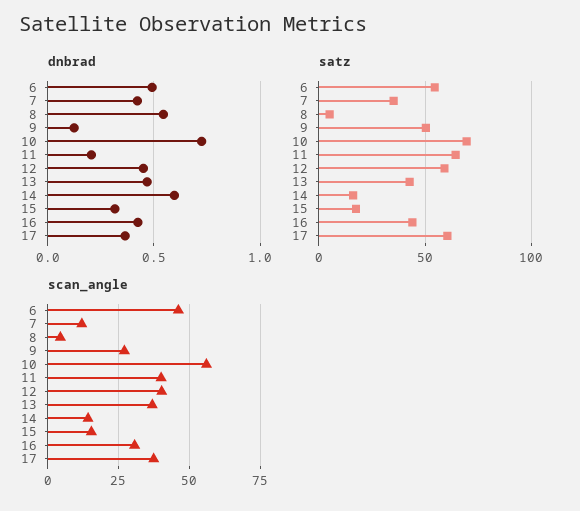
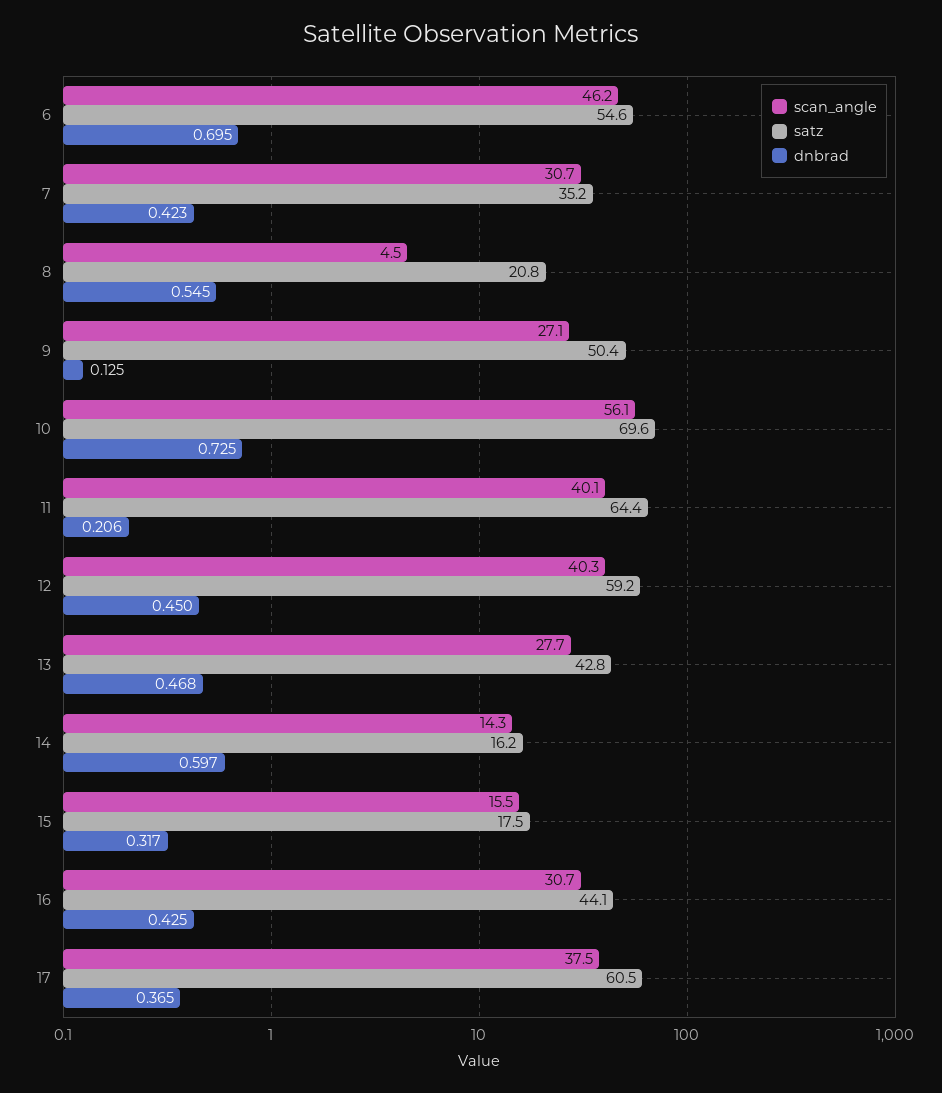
  {
    "dnbrad": {
-     "6": 0.5,
+     "6": 0.695,
      "7": 0.423,
      "8": 0.545,
      "9": 0.125,
      "10": 0.725,
      "11": 0.206,
      "12": 0.45,
      "13": 0.468,
      "14": 0.597,
      "15": 0.317,
      "16": 0.425,
      "17": 0.365
    },
    "satz": {
      "6": 54.6,
      "7": 35.2,
-     "8": 5,
+     "8": 20.8,
      "9": 50.4,
      "10": 69.6,
      "11": 64.4,
      "12": 59.2,
      "13": 42.8,
      "14": 16.2,
      "15": 17.5,
      "16": 44.1,
      "17": 60.5
    },
    "scan_angle": {
      "6": 46.2,
-     "7": 12.5,
+     "7": 30.7,
      "8": 4.5,
      "9": 27.1,
      "10": 56.1,
      "11": 40.1,
      "12": 40.3,
-     "13": 37.5,
+     "13": 27.7,
      "14": 14.3,
      "15": 15.5,
      "16": 30.7,
      "17": 37.5
    }
  }

